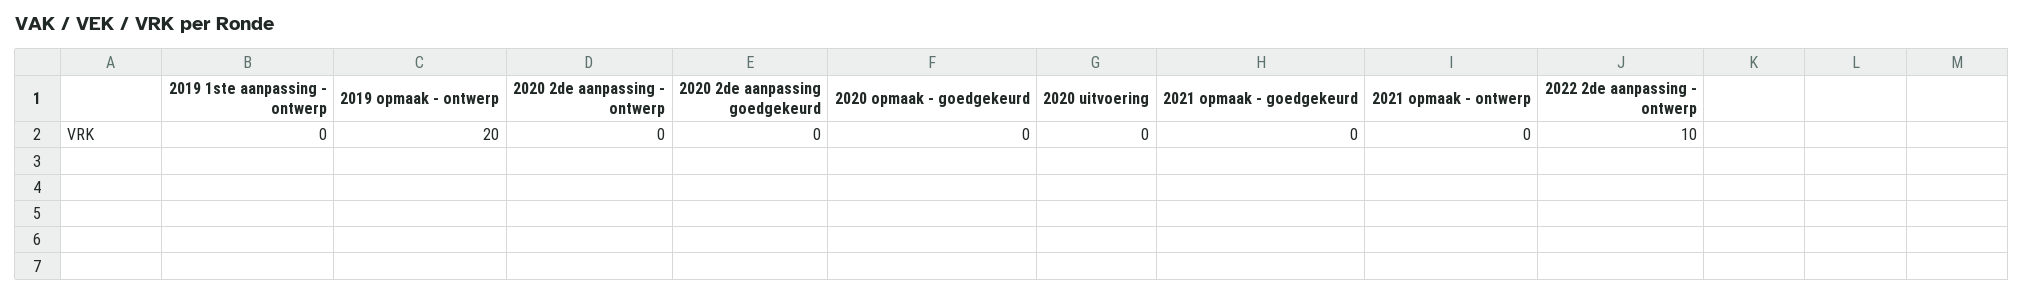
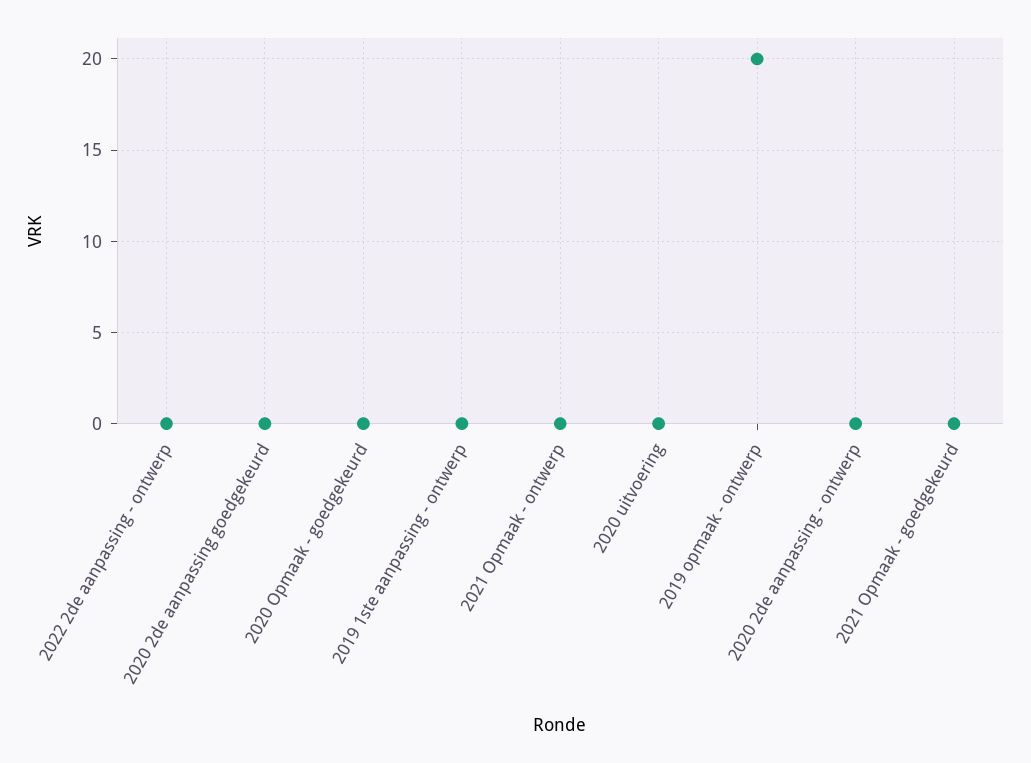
  {
    "2019 1ste aanpassing - ontwerp": 0,
    "2019 opmaak - ontwerp": 20,
    "2020 2de aanpassing - ontwerp": 0,
    "2020 2de aanpassing goedgekeurd": 0,
    "2020 opmaak - goedgekeurd": 0,
    "2020 uitvoering": 0,
    "2021 opmaak - goedgekeurd": 0,
    "2021 opmaak - ontwerp": 0,
-   "2022 2de aanpassing - ontwerp": 10
+   "2022 2de aanpassing - ontwerp": 0
  }

